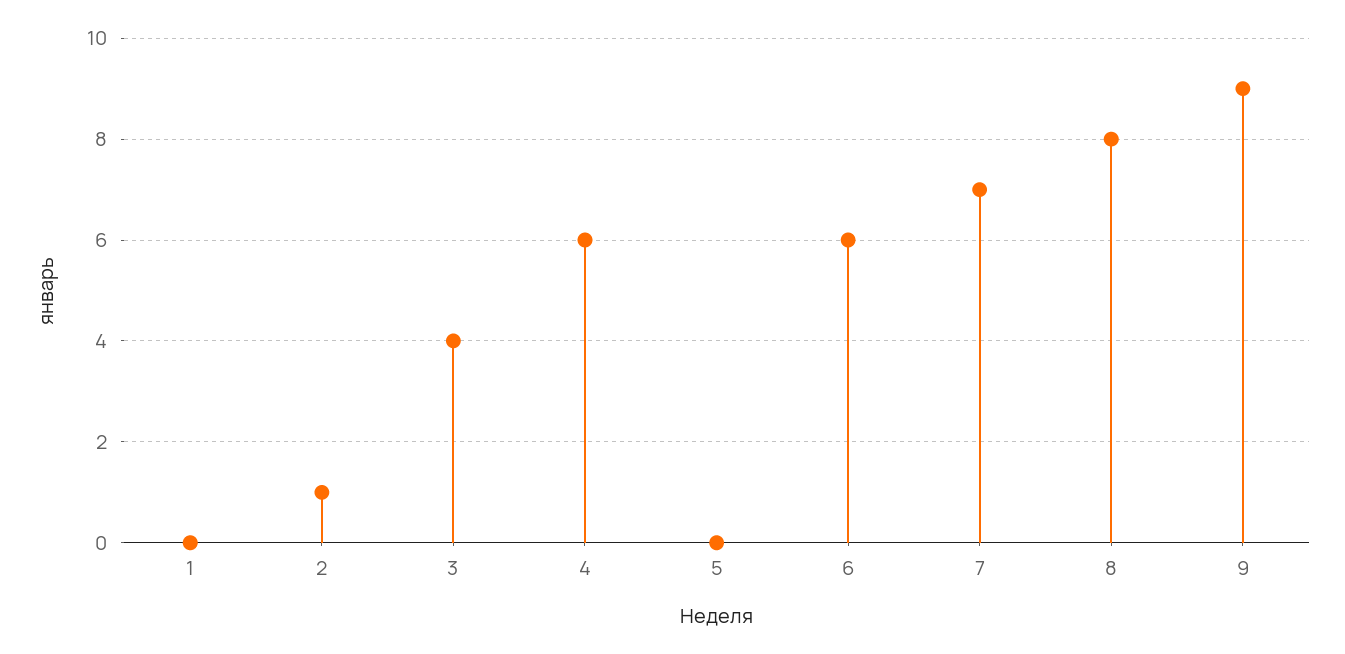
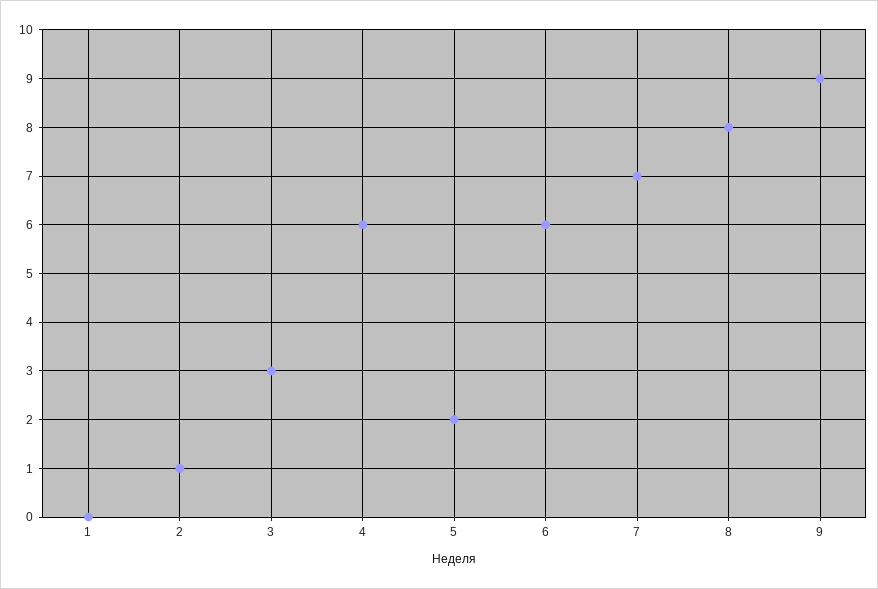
  {
    "1": 0,
    "2": 1,
-   "3": 4,
+   "3": 3,
    "4": 6,
-   "5": 0,
+   "5": 2,
    "6": 6,
    "7": 7,
    "8": 8,
    "9": 9
  }

